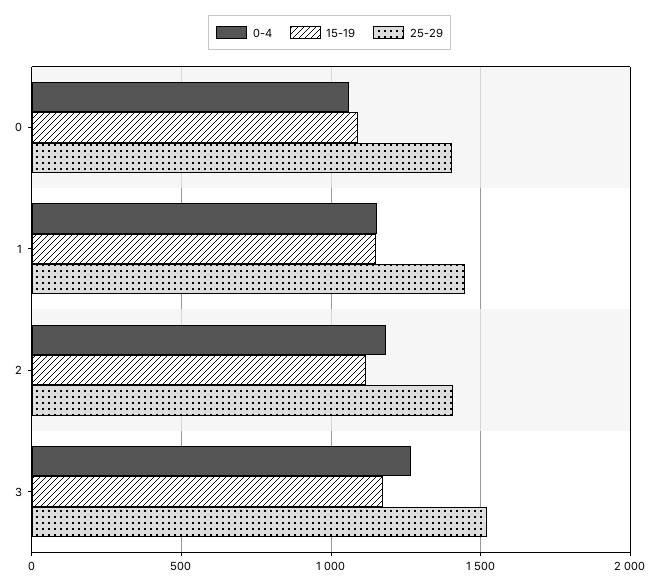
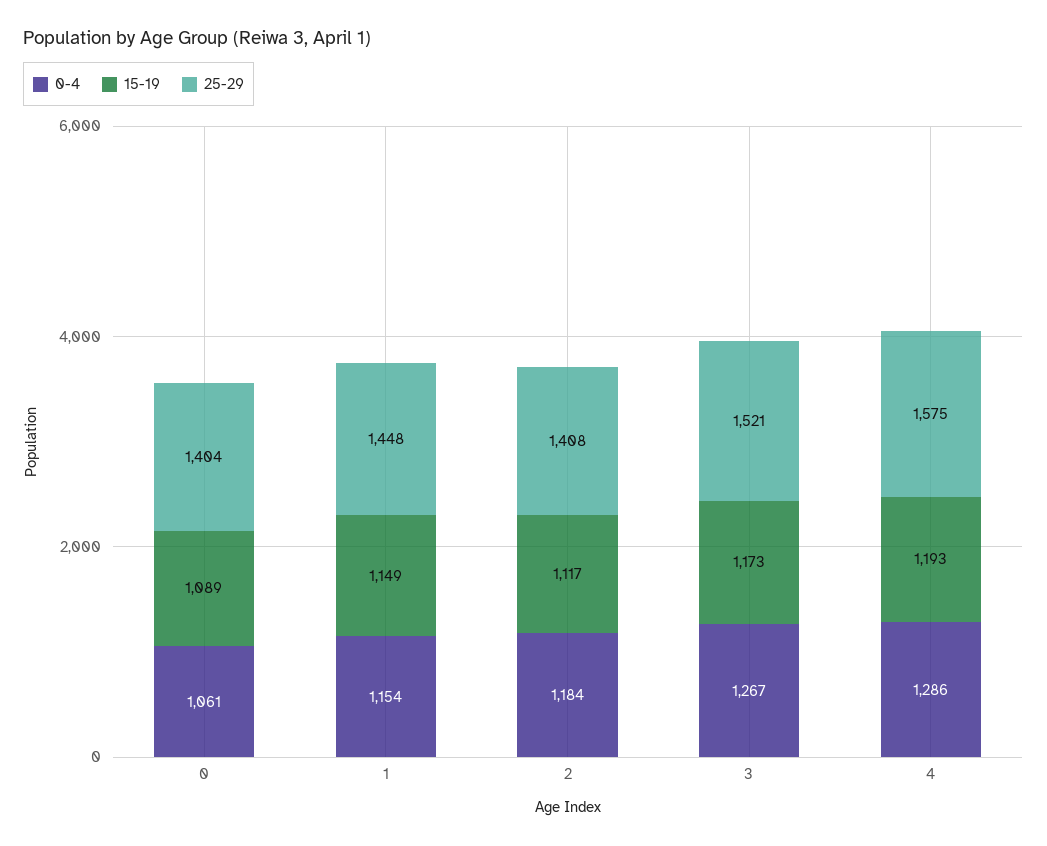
  {
    "0-4": {
      "0": 1061,
      "1": 1154,
      "2": 1184,
-     "3": 1267
+     "3": 1267,
+     "4": 1286
    },
    "15-19": {
      "0": 1089,
      "1": 1149,
      "2": 1117,
-     "3": 1173
+     "3": 1173,
+     "4": 1193
    },
    "25-29": {
      "0": 1404,
      "1": 1448,
      "2": 1408,
-     "3": 1521
+     "3": 1521,
+     "4": 1575
    }
  }

